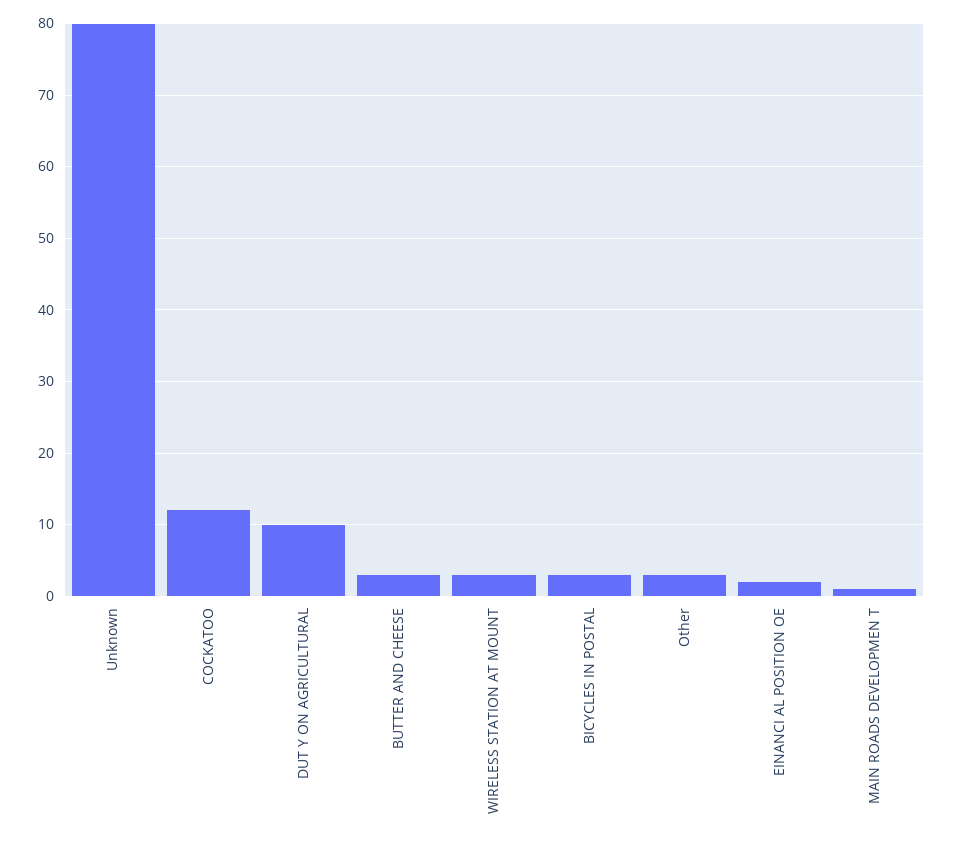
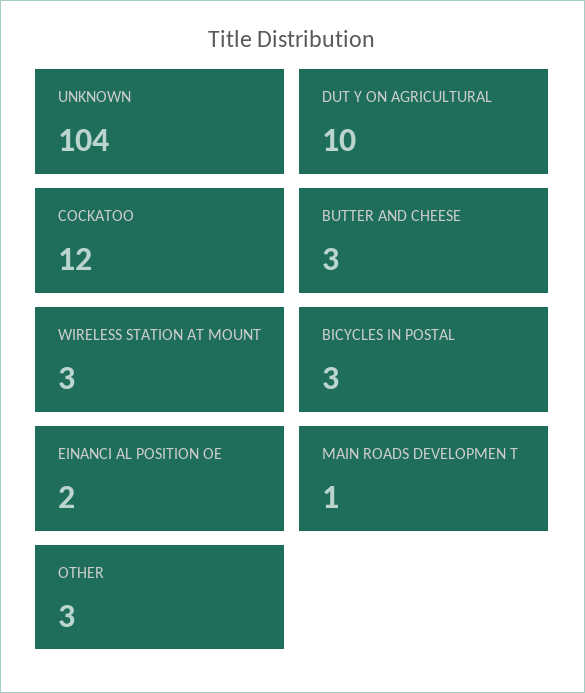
  {
-   "Unknown": 80,
+   "Unknown": 104,
    "COCKATOO": 12,
    "DUT Y ON AGRICULTURAL": 10,
    "BUTTER AND CHEESE": 3,
    "WIRELESS STATION AT MOUNT": 3,
    "BICYCLES IN POSTAL": 3,
    "Other": 3,
    "EINANCI AL POSITION OE": 2,
    "MAIN ROADS DEVELOPMEN T": 1
  }

